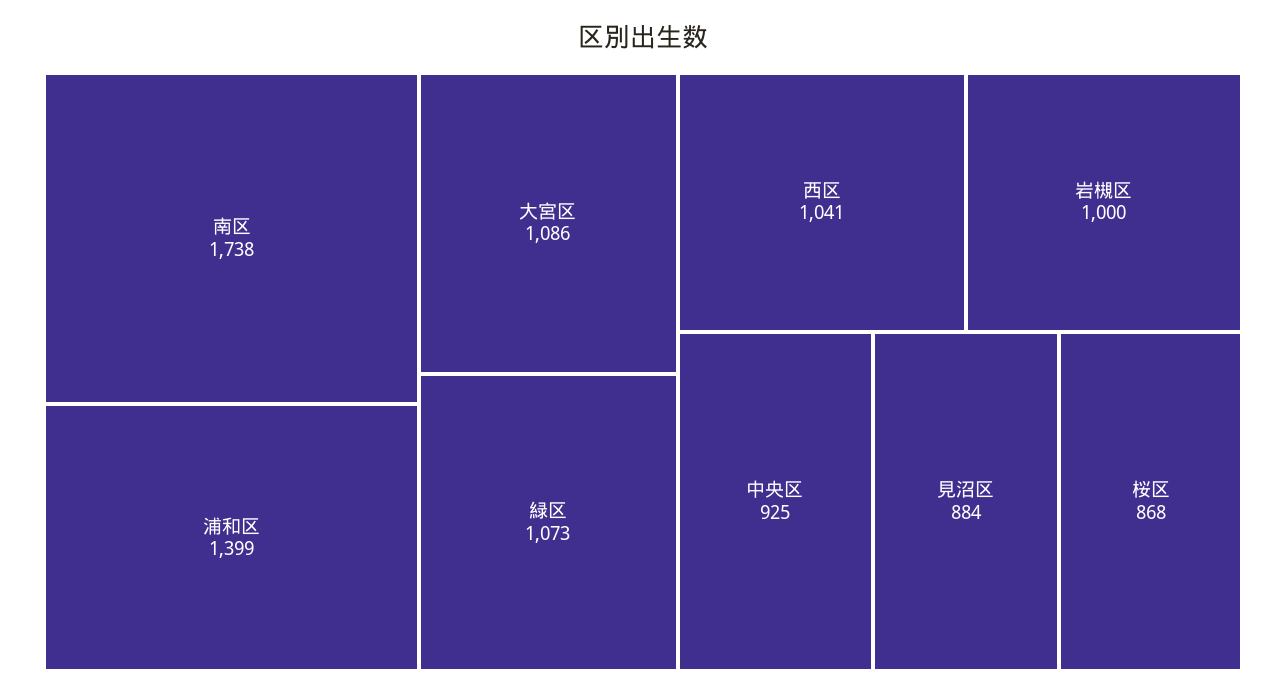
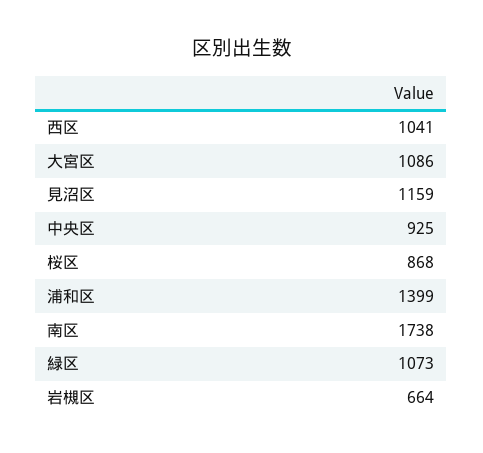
  {
    "南区": 1738,
    "浦和区": 1399,
    "大宮区": 1086,
    "緑区": 1073,
    "西区": 1041,
-   "岩槻区": 1000,
+   "岩槻区": 664,
    "中央区": 925,
-   "見沼区": 884,
+   "見沼区": 1159,
    "桜区": 868
  }

